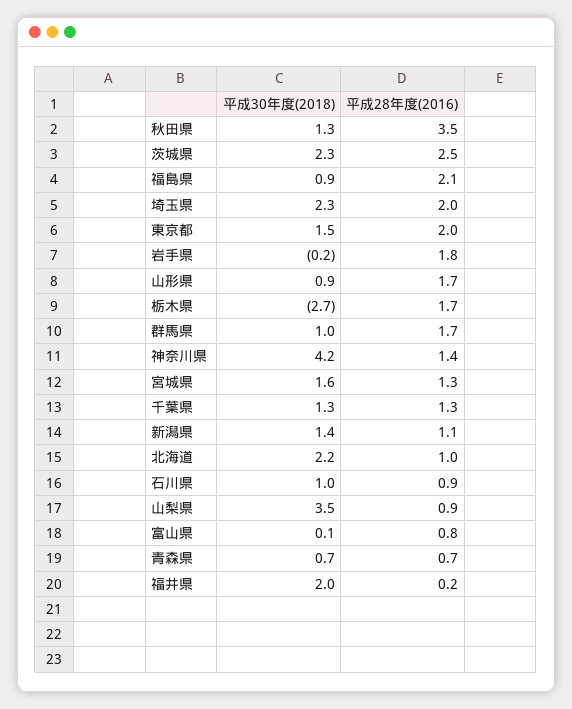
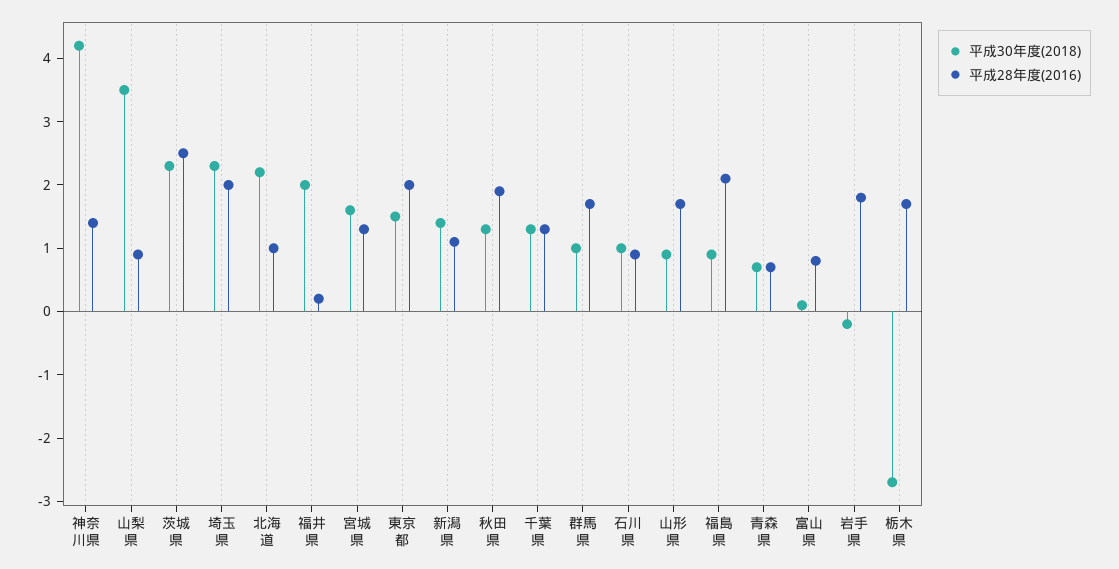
  {
    "平成30年度(2018)": {
      "秋田県": 1.3,
      "茨城県": 2.3,
      "福島県": 0.9,
      "埼玉県": 2.3,
      "東京都": 1.5,
      "岩手県": -0.2,
      "山形県": 0.9,
      "栃木県": -2.7,
      "群馬県": 1,
      "神奈川県": 4.2,
      "宮城県": 1.6,
      "千葉県": 1.3,
      "新潟県": 1.4,
      "北海道": 2.2,
      "石川県": 1,
      "山梨県": 3.5,
      "富山県": 0.1,
      "青森県": 0.7,
      "福井県": 2
    },
    "平成28年度(2016)": {
-     "秋田県": 3.5,
+     "秋田県": 2,
      "茨城県": 2.5,
      "福島県": 2.1,
      "埼玉県": 2,
      "東京都": 2,
      "岩手県": 1.8,
      "山形県": 1.7,
      "栃木県": 1.7,
      "群馬県": 1.7,
      "神奈川県": 1.4,
      "宮城県": 1.3,
      "千葉県": 1.3,
      "新潟県": 1.1,
      "北海道": 1,
      "石川県": 0.9,
      "山梨県": 0.9,
      "富山県": 0.8,
      "青森県": 0.7,
      "福井県": 0.2
    }
  }

